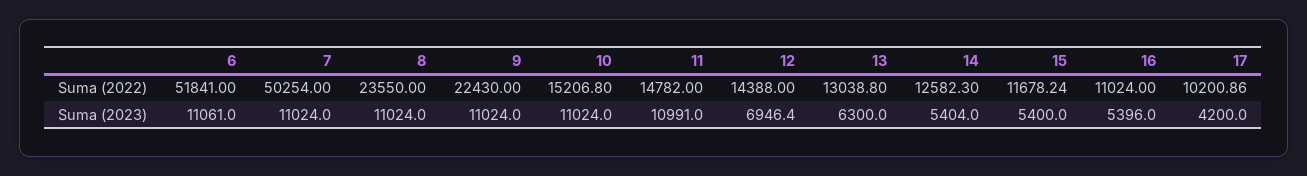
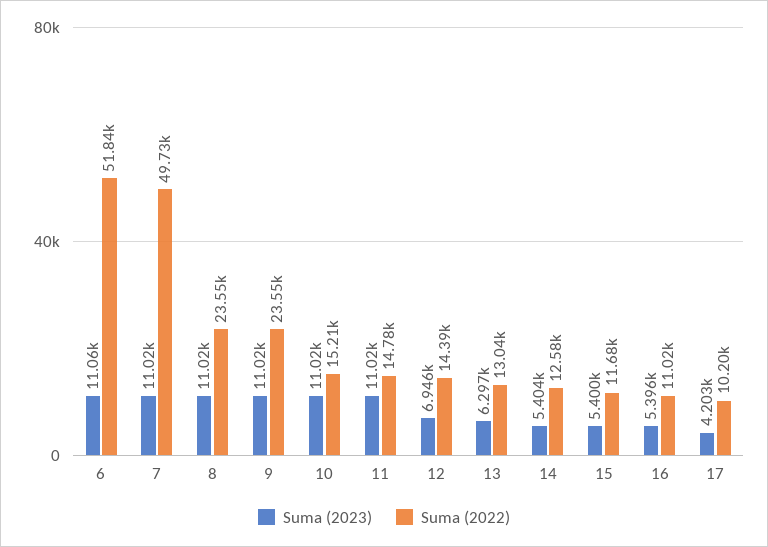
  {
    "Suma (2022)": {
      "6": 51841,
-     "7": 50254,
+     "7": 49730,
      "8": 23550,
-     "9": 22430,
+     "9": 23550,
      "10": 15206.8,
      "11": 14782,
      "12": 14388,
      "13": 13038.8,
      "14": 12582.3,
      "15": 11678.24,
      "16": 11024,
      "17": 10200.86
    },
    "Suma (2023)": {
      "6": 11061,
      "7": 11024,
      "8": 11024,
      "9": 11024,
      "10": 11024,
-     "11": 10991,
+     "11": 11020,
      "12": 6946.4,
-     "13": 6300,
+     "13": 6297,
      "14": 5404,
      "15": 5400,
      "16": 5396,
-     "17": 4200
+     "17": 4203
    }
  }

